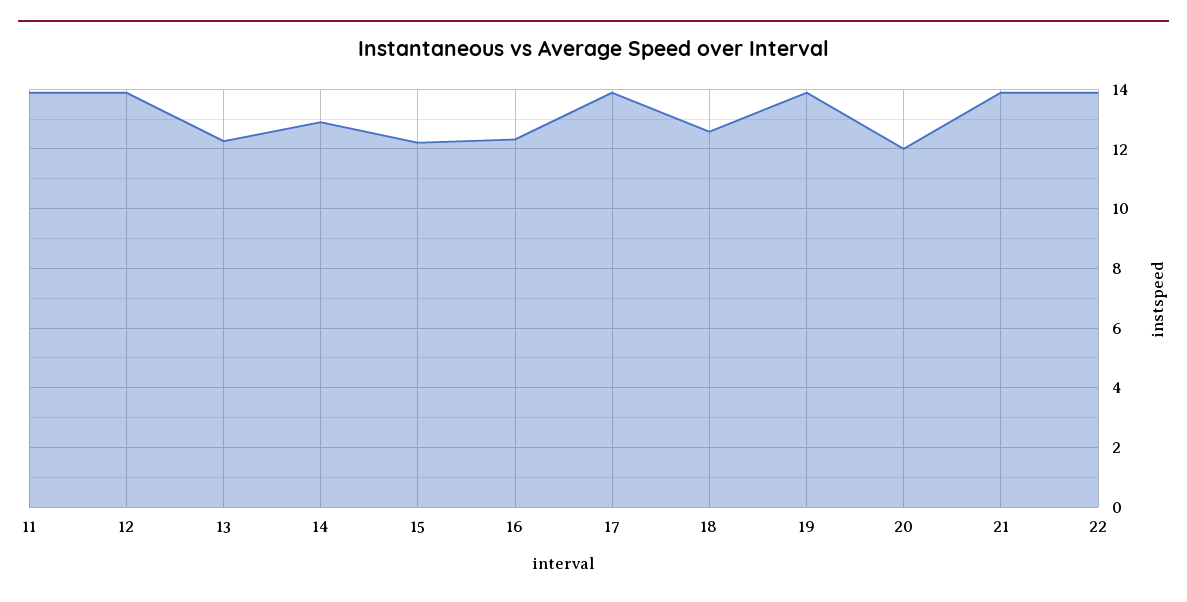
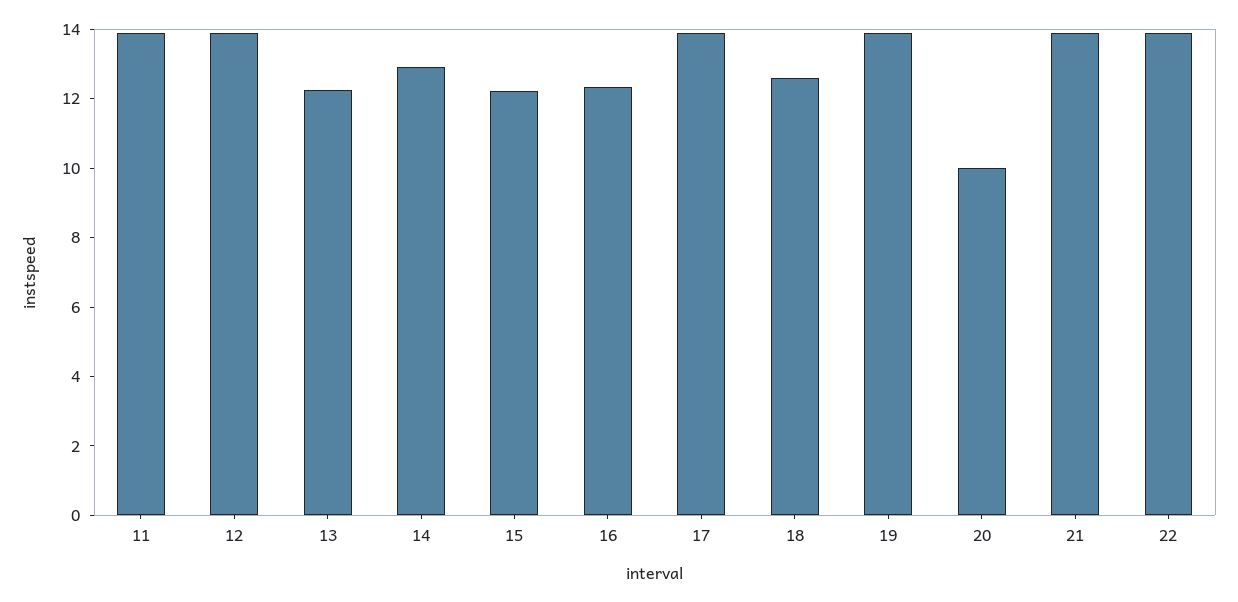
  {
    "11": 14,
    "12": 14,
    "13": 12.25,
    "14": 13,
    "15": 12.25,
    "16": 12.25,
    "17": 14,
    "18": 12.5,
    "19": 14,
-   "20": 12,
+   "20": 10,
    "21": 14,
    "22": 14
  }

